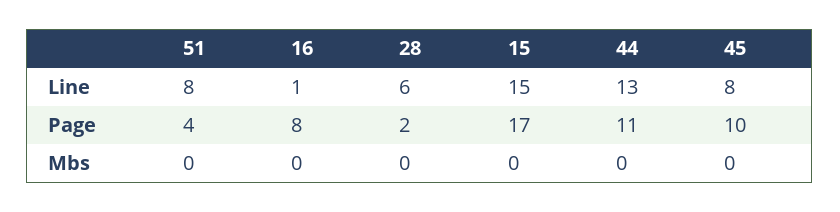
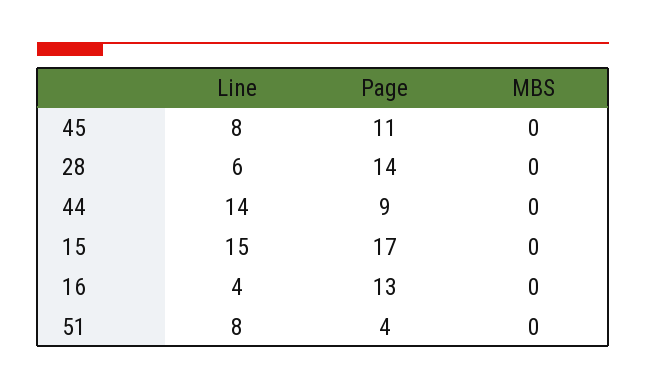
  {
    "51": {
      "Line": 8,
      "Page": 4,
      "Mbs": 0
    },
    "16": {
-     "Line": 1,
+     "Line": 4,
-     "Page": 8,
+     "Page": 13,
      "Mbs": 0
    },
    "28": {
      "Line": 6,
-     "Page": 2,
+     "Page": 14,
      "Mbs": 0
    },
    "15": {
      "Line": 15,
      "Page": 17,
      "Mbs": 0
    },
    "44": {
-     "Line": 13,
+     "Line": 14,
-     "Page": 11,
+     "Page": 9,
      "Mbs": 0
    },
    "45": {
      "Line": 8,
-     "Page": 10,
+     "Page": 11,
      "Mbs": 0
    }
  }

